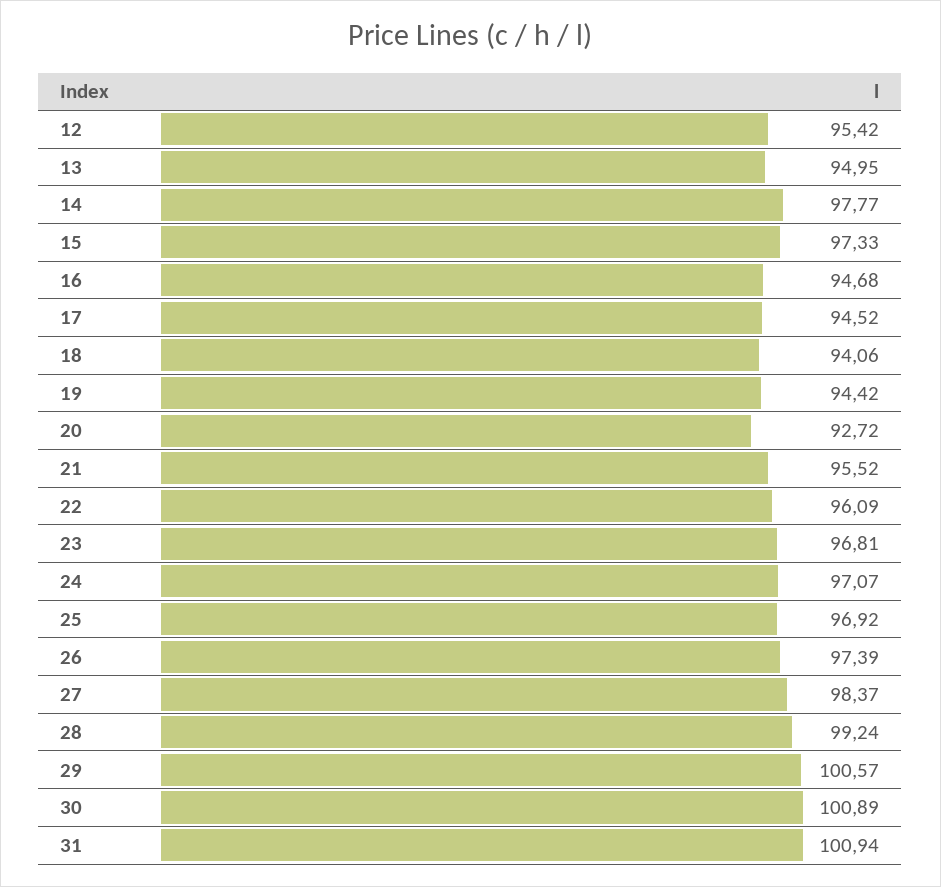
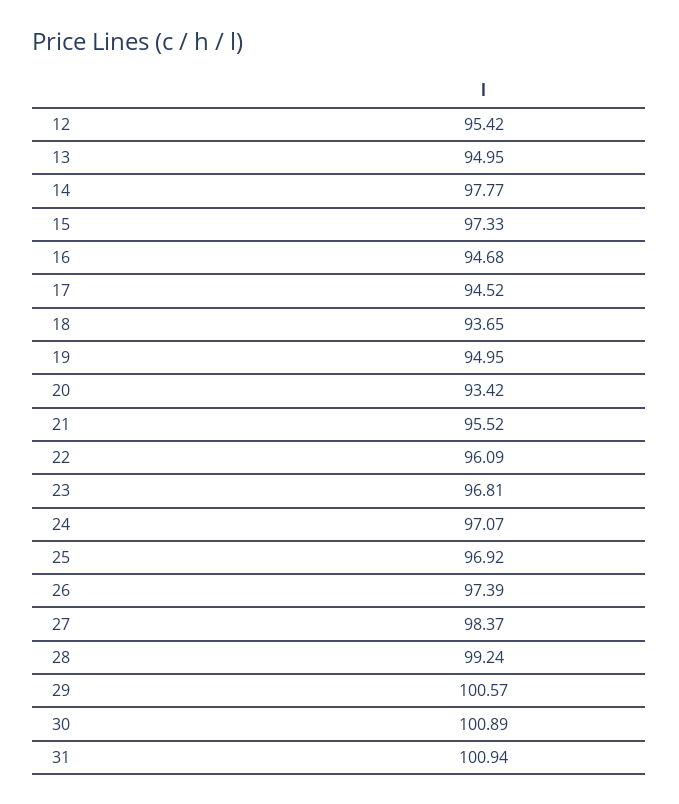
  {
    "12": 95.42,
    "13": 94.95,
    "14": 97.77,
    "15": 97.33,
    "16": 94.68,
    "17": 94.52,
-   "18": 94.06,
+   "18": 93.65,
-   "19": 94.42,
+   "19": 94.95,
-   "20": 92.72,
+   "20": 93.42,
    "21": 95.52,
    "22": 96.09,
    "23": 96.81,
    "24": 97.07,
    "25": 96.92,
    "26": 97.39,
    "27": 98.37,
    "28": 99.24,
    "29": 100.57,
    "30": 100.89,
    "31": 100.94
  }

